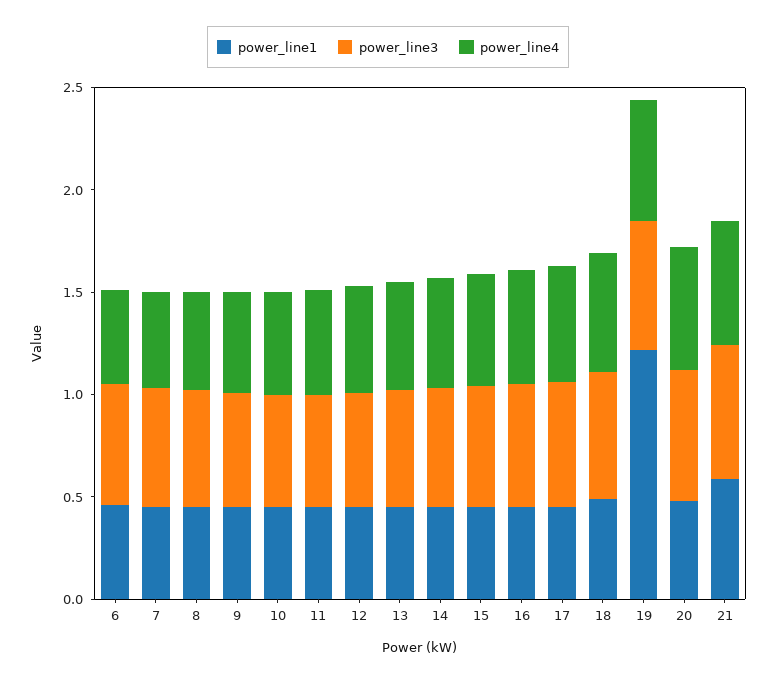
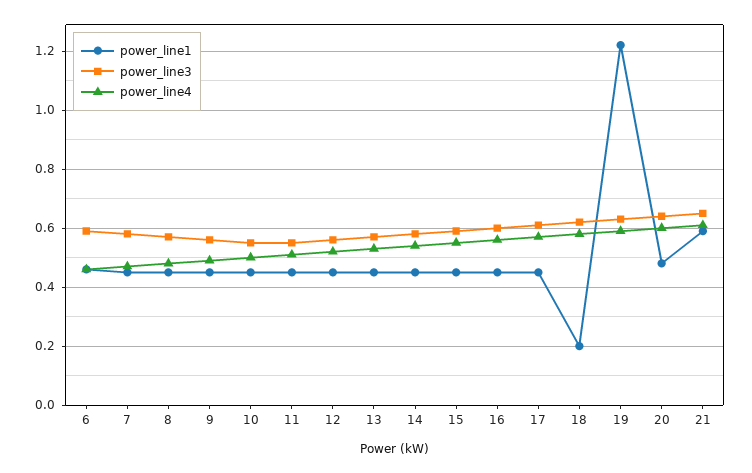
  {
    "power_line1": {
      "6": 0.45,
      "7": 0.45,
      "8": 0.45,
      "9": 0.45,
      "10": 0.45,
      "11": 0.45,
      "12": 0.45,
      "13": 0.45,
      "14": 0.45,
      "15": 0.45,
      "16": 0.45,
      "17": 0.45,
-     "18": 0.5,
+     "18": 0.2,
      "19": 1.2,
      "20": 0.5,
      "21": 0.6
    },
    "power_line3": {
      "6": 0.6,
      "7": 0.6,
      "8": 0.55,
      "9": 0.55,
      "10": 0.55,
      "11": 0.55,
      "12": 0.55,
      "13": 0.55,
      "14": 0.6,
      "15": 0.6,
      "16": 0.6,
      "17": 0.6,
      "18": 0.6,
      "19": 0.65,
      "20": 0.65,
      "21": 0.65
    },
    "power_line4": {
      "6": 0.45,
      "7": 0.45,
      "8": 0.5,
      "9": 0.5,
      "10": 0.5,
      "11": 0.5,
      "12": 0.5,
      "13": 0.55,
      "14": 0.55,
      "15": 0.55,
      "16": 0.55,
      "17": 0.55,
      "18": 0.6,
      "19": 0.6,
      "20": 0.6,
      "21": 0.6
    }
  }

